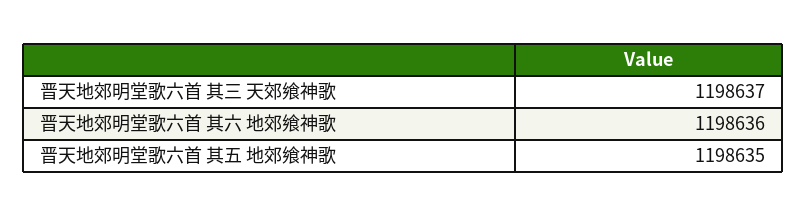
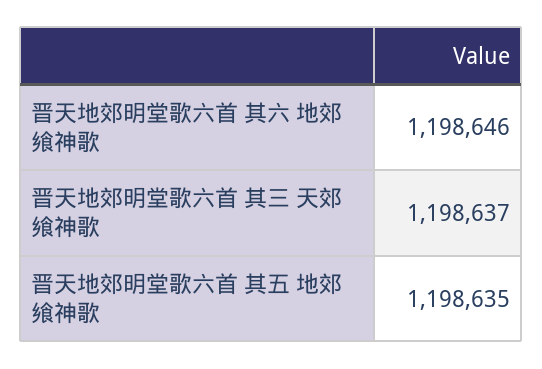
  {
    "晋天地郊明堂歌六首 其三 天郊飨神歌": 1198637,
-   "晋天地郊明堂歌六首 其六 地郊飨神歌": 1198636,
+   "晋天地郊明堂歌六首 其六 地郊飨神歌": 1198646,
    "晋天地郊明堂歌六首 其五 地郊飨神歌": 1198635
  }

